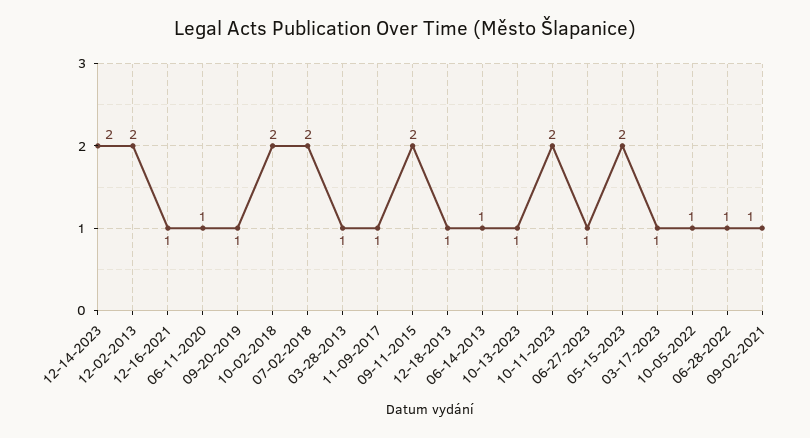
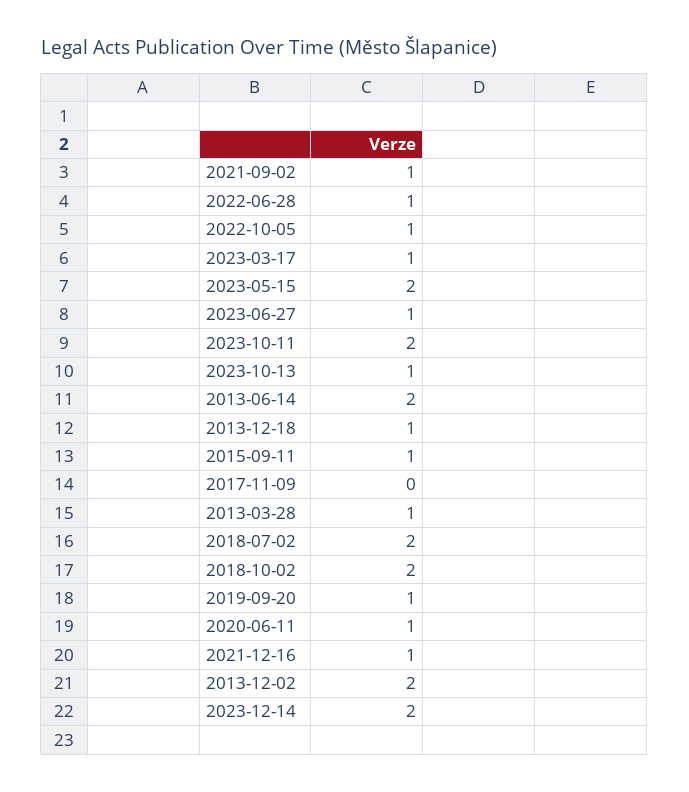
  {
    "12-14-2023": 2,
    "12-02-2013": 2,
    "12-16-2021": 1,
    "06-11-2020": 1,
    "09-20-2019": 1,
    "10-02-2018": 2,
    "07-02-2018": 2,
    "03-28-2013": 1,
-   "11-09-2017": 1,
+   "11-09-2017": 0,
-   "09-11-2015": 2,
+   "09-11-2015": 1,
    "12-18-2013": 1,
-   "06-14-2013": 1,
+   "06-14-2013": 2,
    "10-13-2023": 1,
    "10-11-2023": 2,
    "06-27-2023": 1,
    "05-15-2023": 2,
    "03-17-2023": 1,
    "10-05-2022": 1,
    "06-28-2022": 1,
    "09-02-2021": 1
  }

